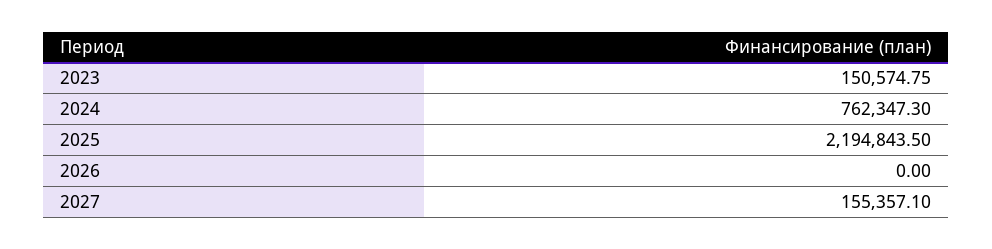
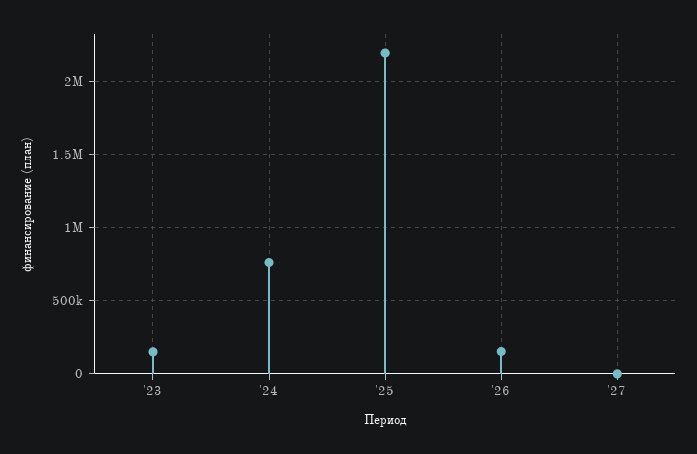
  {
    "2023": 150574.75,
    "2024": 762347.3,
    "2025": 2194843.5,
-   "2026": 0,
+   "2026": 150000,
-   "2027": 155357.1
+   "2027": 0
  }

